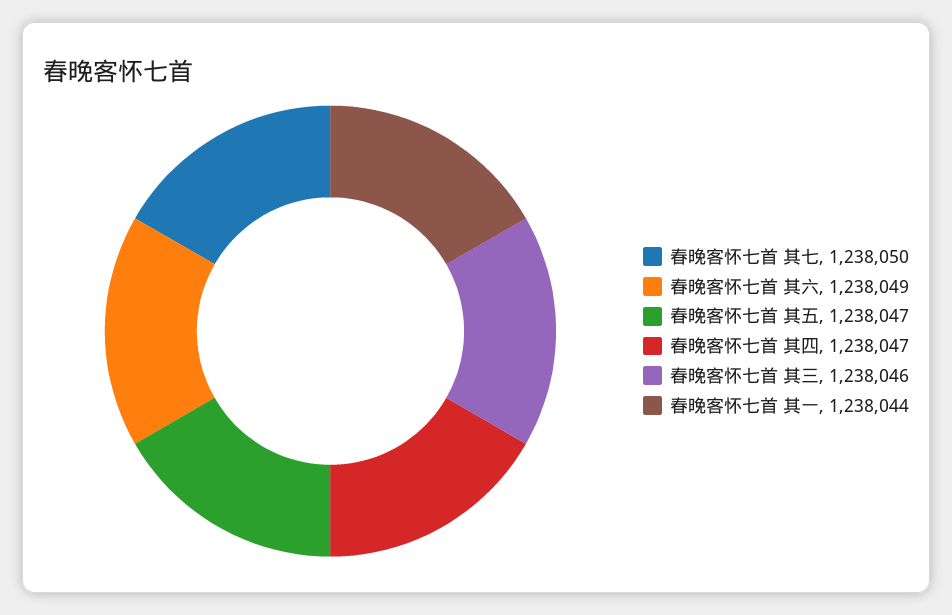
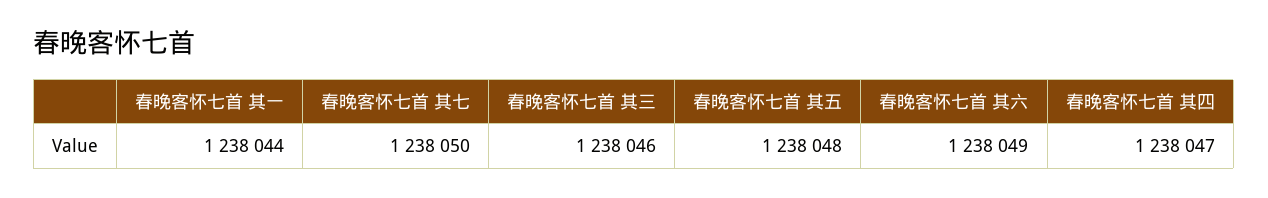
  {
    "春晚客怀七首 其七": 1238050,
    "春晚客怀七首 其六": 1238049,
-   "春晚客怀七首 其五": 1238047,
+   "春晚客怀七首 其五": 1238048,
    "春晚客怀七首 其四": 1238047,
    "春晚客怀七首 其三": 1238046,
    "春晚客怀七首 其一": 1238044
  }

